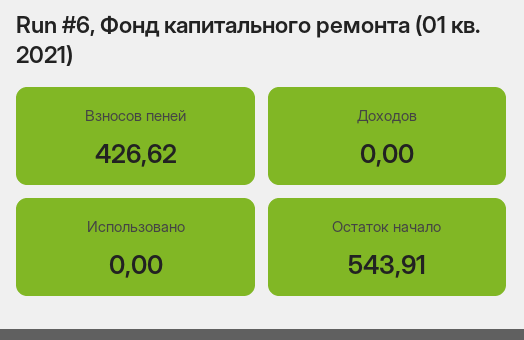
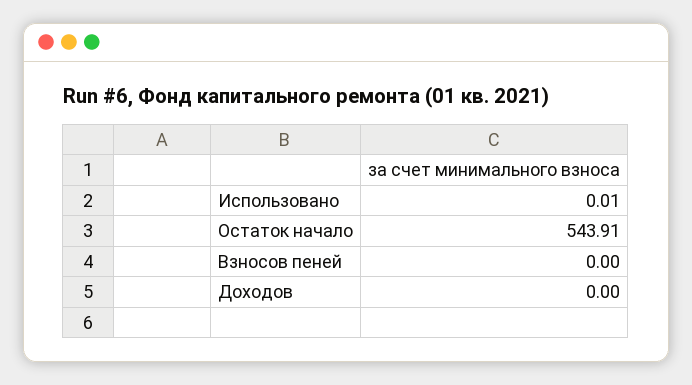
  {
-   "Взносов пеней": 426.62,
+   "Взносов пеней": 0,
    "Доходов": 0,
-   "Использовано": 0,
+   "Использовано": 0.01,
    "Остаток начало": 543.91
  }

